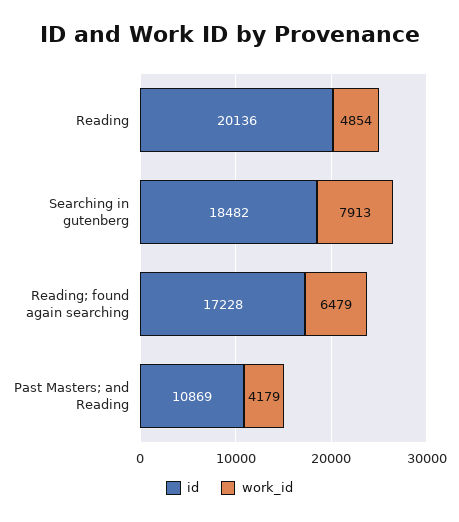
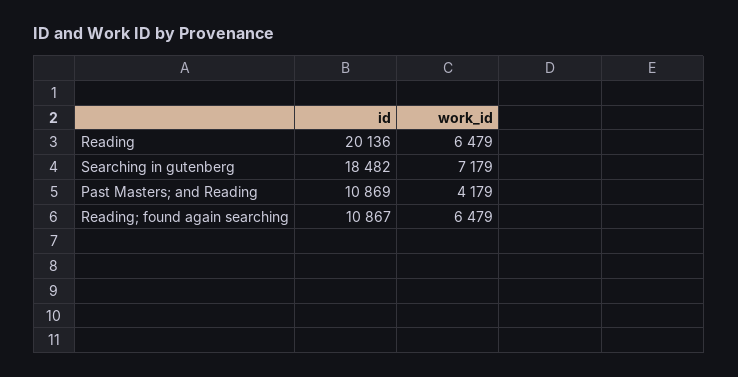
  {
    "id": {
      "Reading": 20136,
      "Searching in gutenberg": 18482,
-     "Reading; found again searching": 17228,
+     "Reading; found again searching": 10867,
      "Past Masters; and Reading": 10869
    },
    "work_id": {
-     "Reading": 4854,
+     "Reading": 6479,
-     "Searching in gutenberg": 7913,
+     "Searching in gutenberg": 7179,
      "Reading; found again searching": 6479,
      "Past Masters; and Reading": 4179
    }
  }

